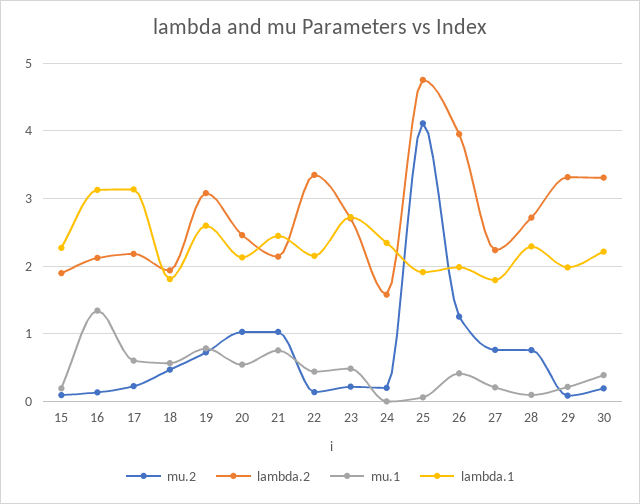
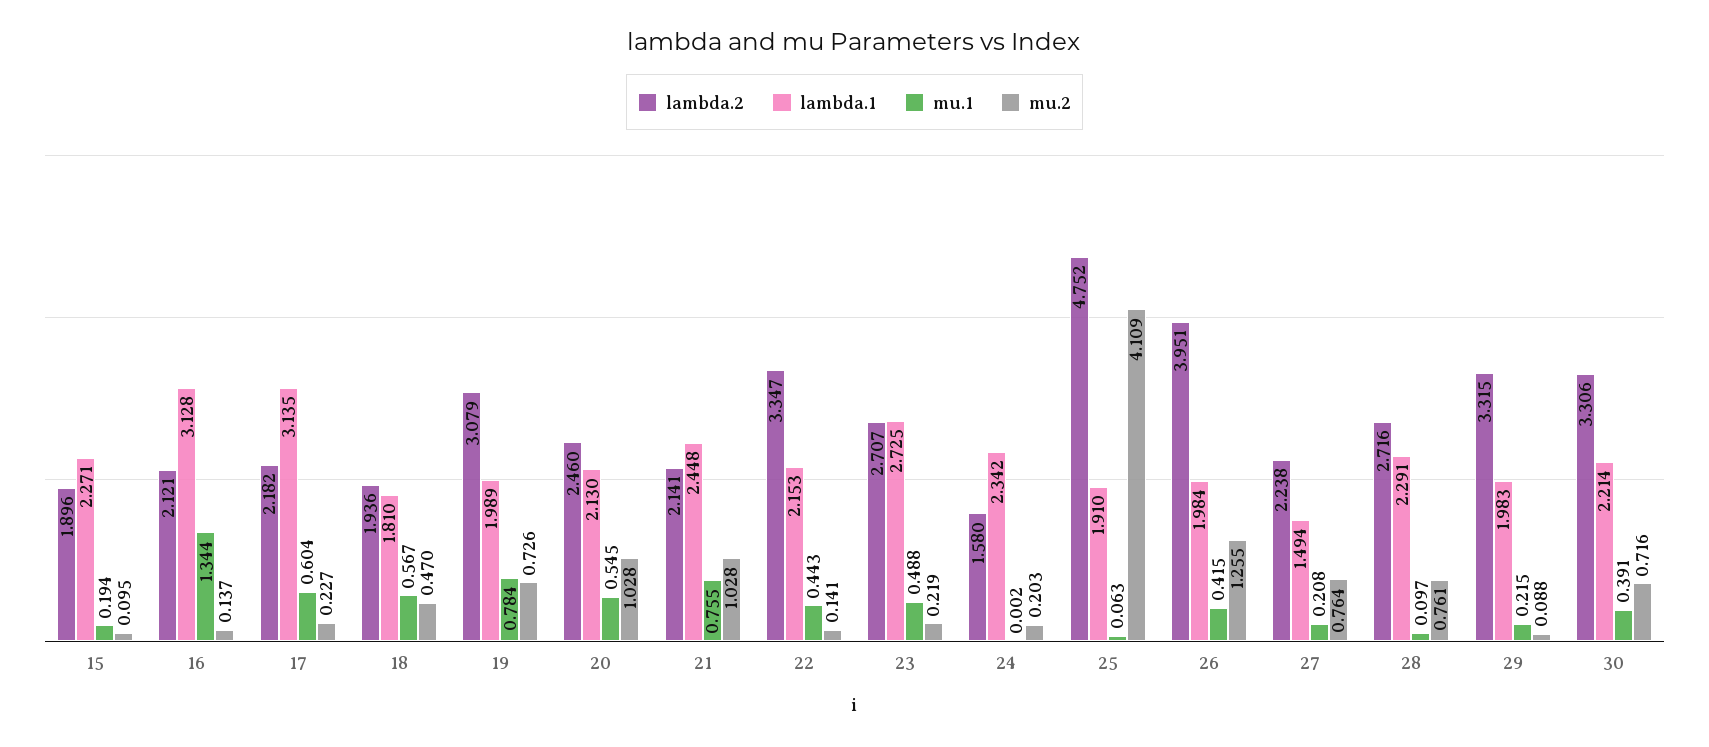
  {
    "mu.2": {
      "15": 0.095,
      "16": 0.137,
      "17": 0.227,
      "18": 0.47,
      "19": 0.726,
      "20": 1.028,
      "21": 1.028,
      "22": 0.141,
      "23": 0.219,
      "24": 0.203,
      "25": 4.109,
      "26": 1.255,
      "27": 0.764,
      "28": 0.761,
      "29": 0.088,
-     "30": 0.2
+     "30": 0.716
    },
    "lambda.2": {
      "15": 1.896,
      "16": 2.121,
      "17": 2.182,
      "18": 1.936,
      "19": 3.079,
      "20": 2.46,
      "21": 2.141,
      "22": 3.347,
      "23": 2.707,
      "24": 1.58,
      "25": 4.752,
      "26": 3.951,
      "27": 2.238,
      "28": 2.716,
      "29": 3.315,
      "30": 3.306
    },
    "mu.1": {
      "15": 0.194,
      "16": 1.344,
      "17": 0.604,
      "18": 0.567,
      "19": 0.784,
      "20": 0.545,
      "21": 0.755,
      "22": 0.443,
      "23": 0.488,
      "24": 0.002,
      "25": 0.063,
      "26": 0.415,
      "27": 0.208,
      "28": 0.097,
      "29": 0.215,
      "30": 0.391
    },
    "lambda.1": {
      "15": 2.271,
      "16": 3.128,
      "17": 3.135,
      "18": 1.81,
-     "19": 2.6,
+     "19": 1.989,
      "20": 2.13,
      "21": 2.448,
      "22": 2.153,
      "23": 2.725,
      "24": 2.342,
      "25": 1.91,
      "26": 1.984,
-     "27": 1.8,
+     "27": 1.494,
      "28": 2.291,
      "29": 1.983,
      "30": 2.214
    }
  }

